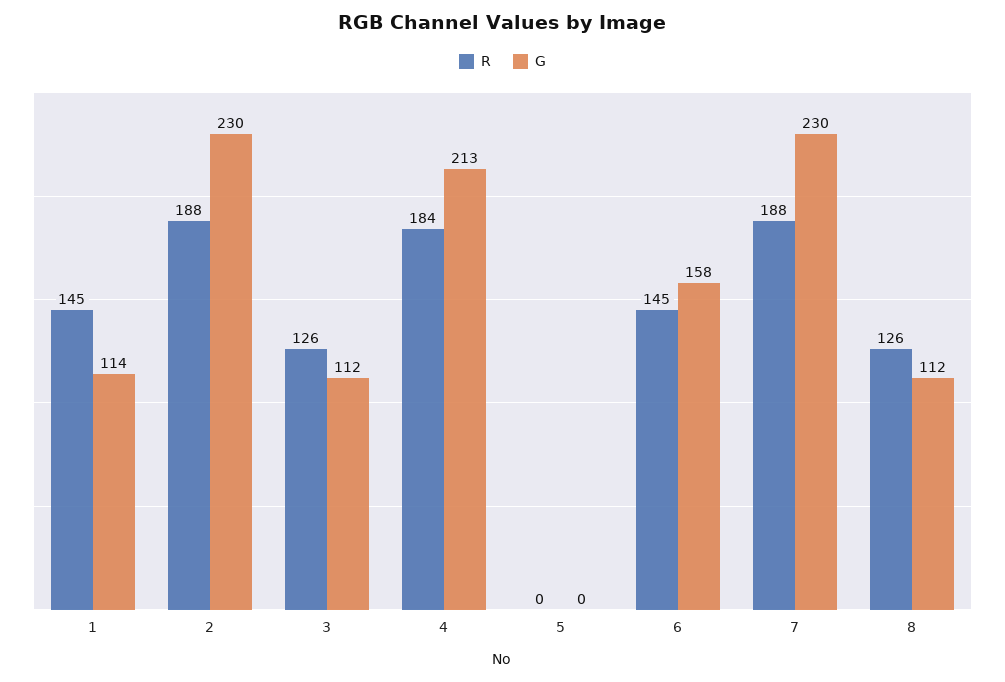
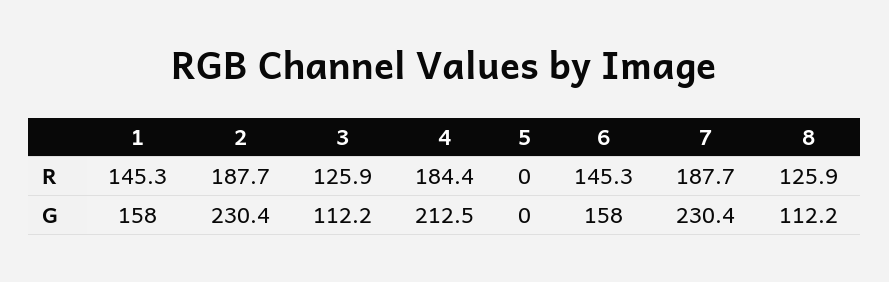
  {
    "R": {
      "1": 145.3,
      "2": 187.7,
      "3": 125.9,
      "4": 184.4,
      "5": 0,
      "6": 145.3,
      "7": 187.7,
      "8": 125.9
    },
    "G": {
-     "1": 114,
+     "1": 158,
      "2": 230.4,
      "3": 112.2,
      "4": 212.5,
      "5": 0,
      "6": 158,
      "7": 230.4,
      "8": 112.2
    }
  }

